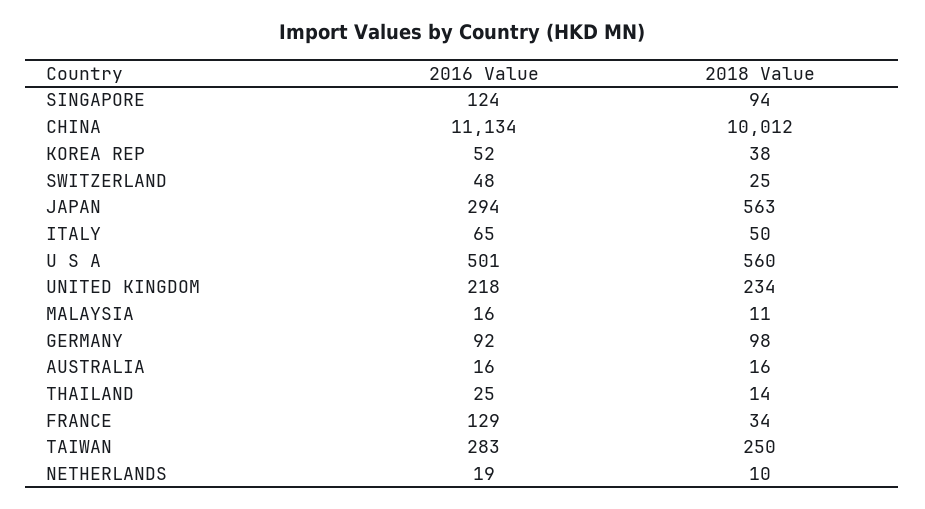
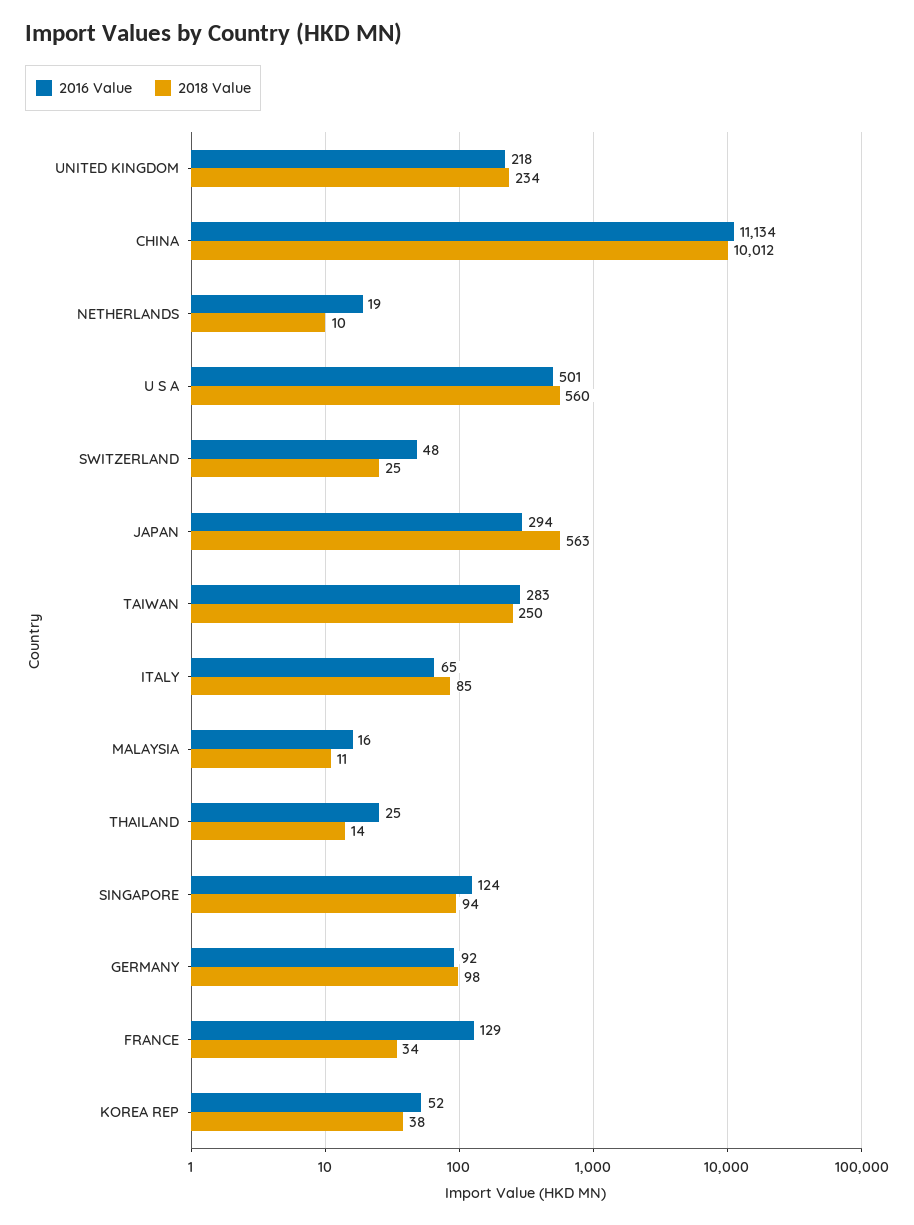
  {
    "2016 Value": {
      "SINGAPORE": 124,
      "CHINA": 11134,
      "KOREA REP": 52,
      "SWITZERLAND": 48,
      "JAPAN": 294,
      "ITALY": 65,
      "U S A": 501,
      "UNITED KINGDOM": 218,
      "MALAYSIA": 16,
      "GERMANY": 92,
-     "AUSTRALIA": 16,
      "THAILAND": 25,
      "FRANCE": 129,
      "TAIWAN": 283,
      "NETHERLANDS": 19
    },
    "2018 Value": {
      "SINGAPORE": 94,
      "CHINA": 10012,
      "KOREA REP": 38,
      "SWITZERLAND": 25,
      "JAPAN": 563,
-     "ITALY": 50,
+     "ITALY": 85,
      "U S A": 560,
      "UNITED KINGDOM": 234,
      "MALAYSIA": 11,
      "GERMANY": 98,
-     "AUSTRALIA": 16,
      "THAILAND": 14,
      "FRANCE": 34,
      "TAIWAN": 250,
      "NETHERLANDS": 10
    }
  }

